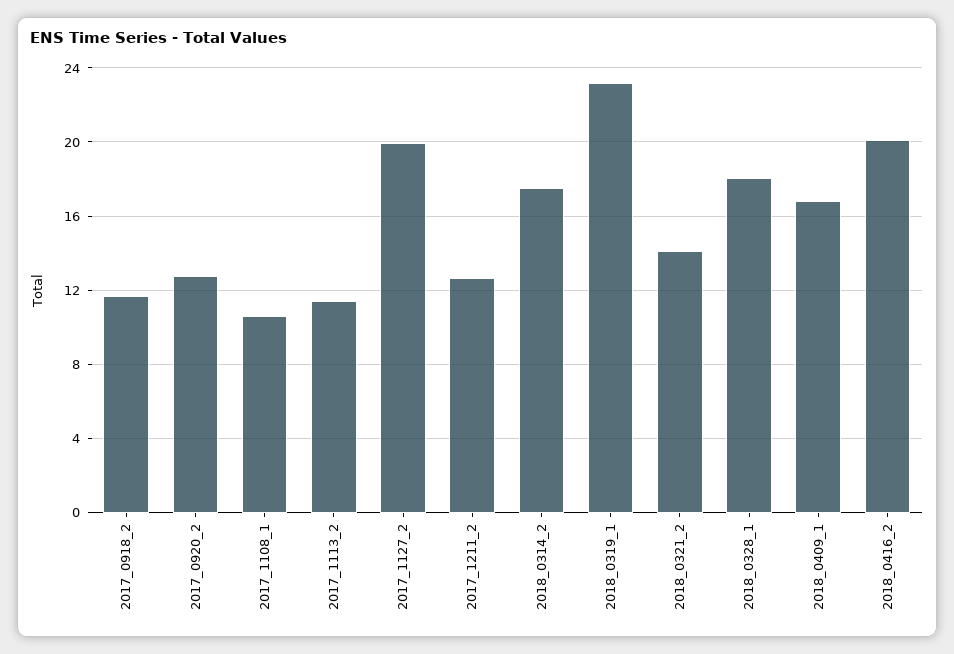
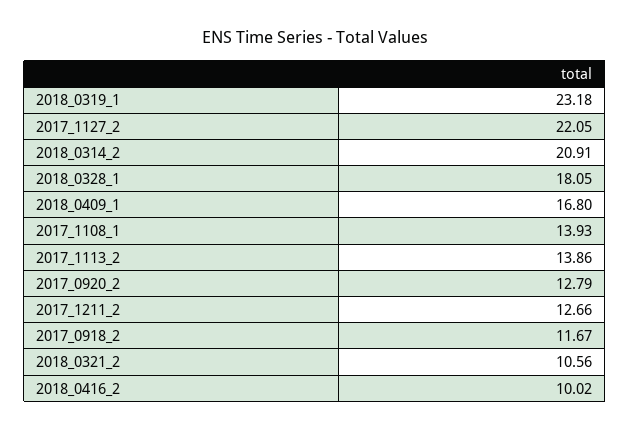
  {
    "2017_0918_2": 11.67,
    "2017_0920_2": 12.79,
-   "2017_1108_1": 10.5,
+   "2017_1108_1": 13.93,
-   "2017_1113_2": 11.5,
+   "2017_1113_2": 13.86,
-   "2017_1127_2": 20,
+   "2017_1127_2": 22.05,
    "2017_1211_2": 12.66,
-   "2018_0314_2": 17.5,
+   "2018_0314_2": 20.91,
    "2018_0319_1": 23.18,
-   "2018_0321_2": 14,
+   "2018_0321_2": 10.56,
    "2018_0328_1": 18.05,
    "2018_0409_1": 16.8,
-   "2018_0416_2": 20
+   "2018_0416_2": 10.02
  }

